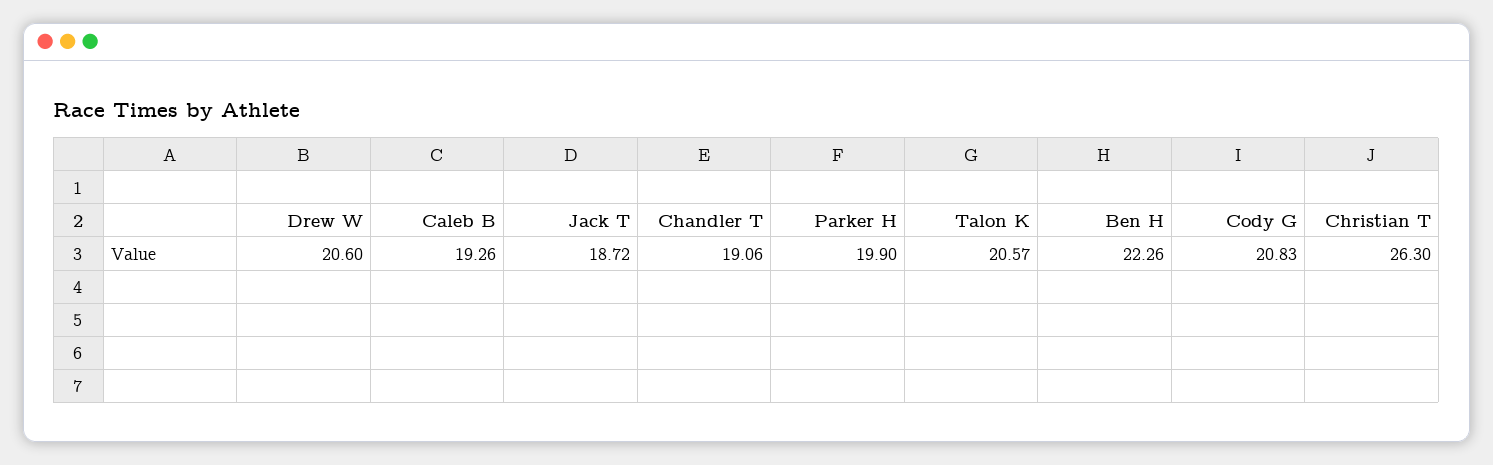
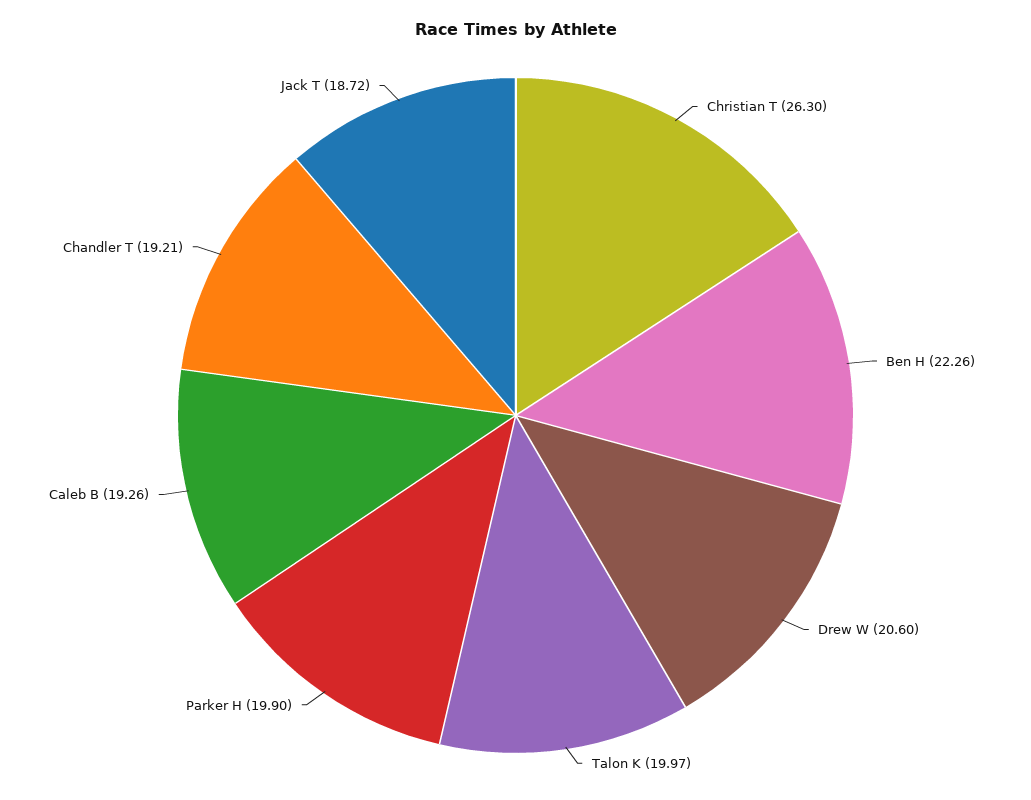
  {
    "Drew W": 20.6,
    "Caleb B": 19.26,
    "Jack T": 18.72,
-   "Chandler T": 19.06,
+   "Chandler T": 19.21,
    "Parker H": 19.9,
-   "Talon K": 20.57,
+   "Talon K": 19.97,
    "Ben H": 22.26,
-   "Cody G": 20.83,
    "Christian T": 26.3
  }

